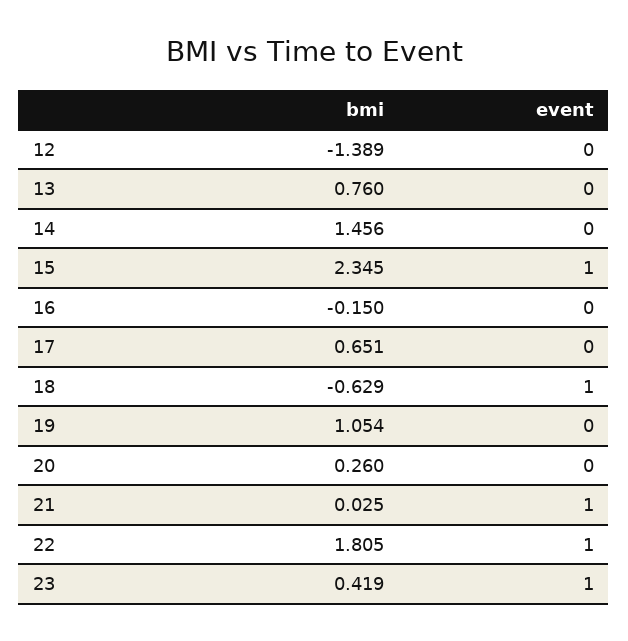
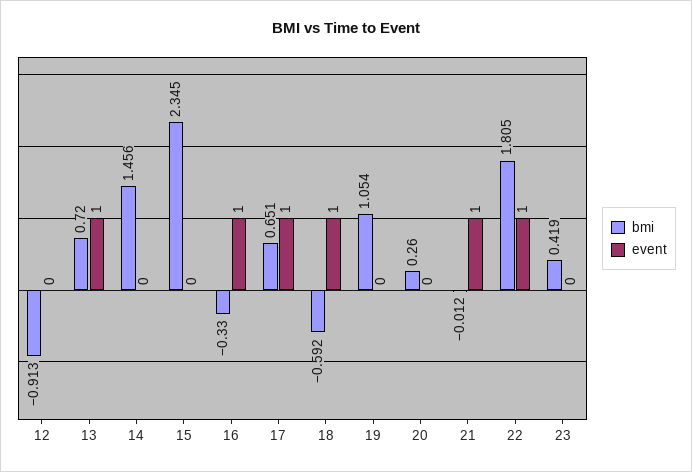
  {
    "bmi": {
-     "12": -1.389,
+     "12": -0.913,
-     "13": 0.76,
+     "13": 0.72,
      "14": 1.456,
      "15": 2.345,
-     "16": -0.15,
+     "16": -0.33,
      "17": 0.651,
-     "18": -0.629,
+     "18": -0.592,
      "19": 1.054,
      "20": 0.26,
-     "21": 0.025,
+     "21": -0.012,
      "22": 1.805,
      "23": 0.419
    },
    "event": {
      "12": 0,
-     "13": 0,
+     "13": 1,
      "14": 0,
-     "15": 1,
+     "15": 0,
-     "16": 0,
+     "16": 1,
-     "17": 0,
+     "17": 1,
      "18": 1,
      "19": 0,
      "20": 0,
      "21": 1,
      "22": 1,
-     "23": 1
+     "23": 0
    }
  }

